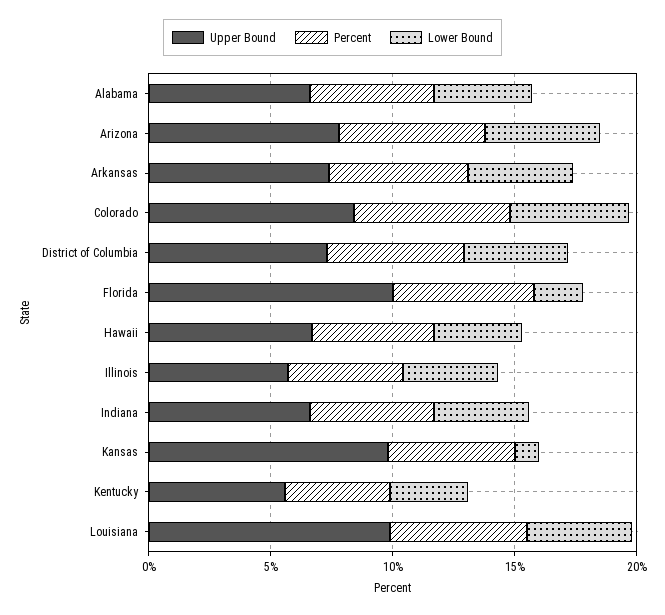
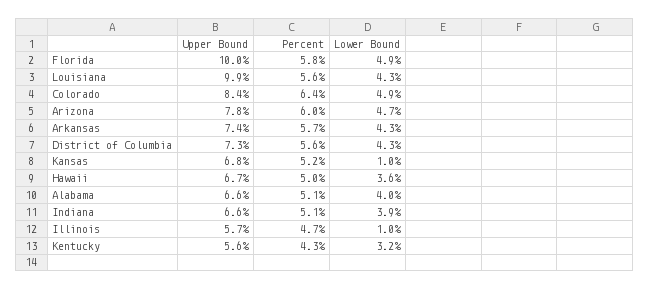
  {
    "Upper Bound": {
      "Alabama": 6.6,
      "Arizona": 7.8,
      "Arkansas": 7.4,
      "Colorado": 8.4,
      "District of Columbia": 7.3,
      "Florida": 10,
      "Hawaii": 6.7,
      "Illinois": 5.7,
      "Indiana": 6.6,
-     "Kansas": 10,
+     "Kansas": 6.8,
      "Kentucky": 5.6,
      "Louisiana": 9.9
    },
    "Percent": {
      "Alabama": 5.1,
      "Arizona": 6,
      "Arkansas": 5.7,
      "Colorado": 6.4,
      "District of Columbia": 5.6,
      "Florida": 5.8,
      "Hawaii": 5,
      "Illinois": 4.7,
      "Indiana": 5.1,
      "Kansas": 5.2,
      "Kentucky": 4.3,
      "Louisiana": 5.6
    },
    "Lower Bound": {
      "Alabama": 4,
      "Arizona": 4.7,
      "Arkansas": 4.3,
      "Colorado": 4.9,
      "District of Columbia": 4.3,
-     "Florida": 2,
+     "Florida": 4.9,
      "Hawaii": 3.6,
-     "Illinois": 4,
+     "Illinois": 1,
      "Indiana": 3.9,
      "Kansas": 1,
      "Kentucky": 3.2,
      "Louisiana": 4.3
    }
  }

